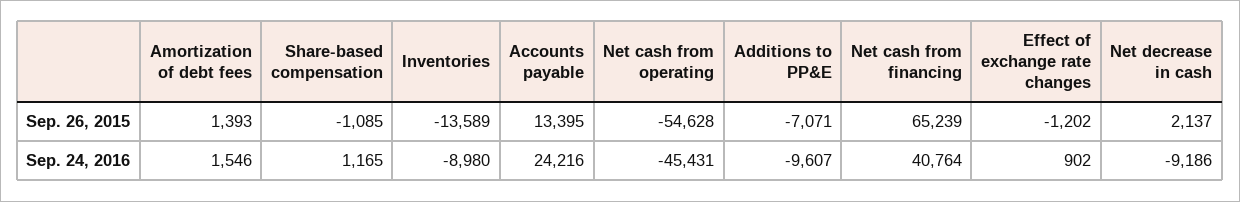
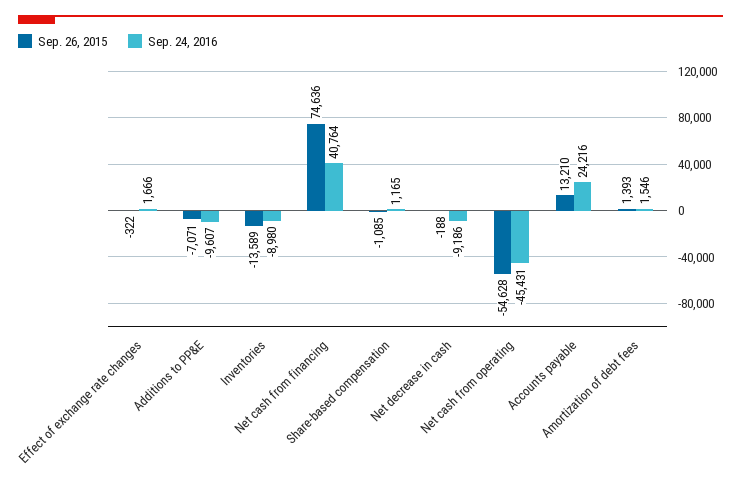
  {
    "Sep. 26, 2015": {
      "Amortization of debt fees": 1393,
      "Share-based compensation": -1085,
      "Inventories": -13589,
-     "Accounts payable": 13395,
+     "Accounts payable": 13210,
      "Net cash from operating": -54628,
      "Additions to PP&E": -7071,
-     "Net cash from financing": 65239,
+     "Net cash from financing": 74636,
-     "Effect of exchange rate changes": -1202,
+     "Effect of exchange rate changes": -322,
-     "Net decrease in cash": 2137
+     "Net decrease in cash": -188
    },
    "Sep. 24, 2016": {
      "Amortization of debt fees": 1546,
      "Share-based compensation": 1165,
      "Inventories": -8980,
      "Accounts payable": 24216,
      "Net cash from operating": -45431,
      "Additions to PP&E": -9607,
      "Net cash from financing": 40764,
-     "Effect of exchange rate changes": 902,
+     "Effect of exchange rate changes": 1666,
      "Net decrease in cash": -9186
    }
  }

